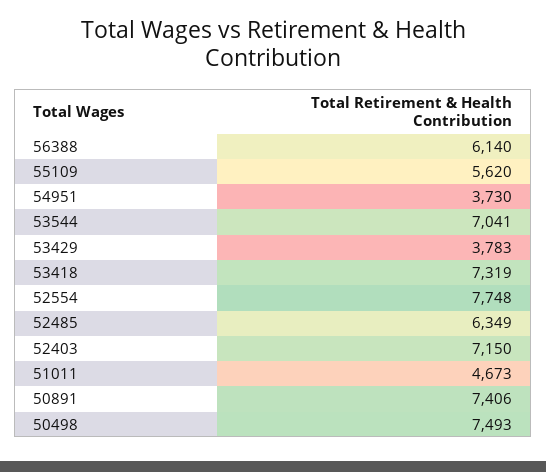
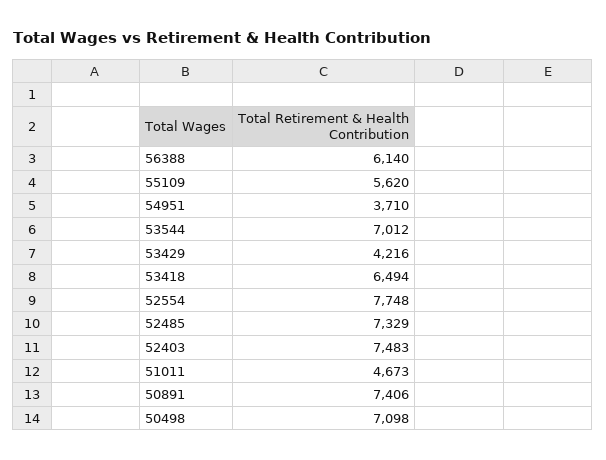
  {
    "56388": 6140,
    "55109": 5620,
-   "54951": 3730,
+   "54951": 3710,
-   "53544": 7041,
+   "53544": 7012,
-   "53429": 3783,
+   "53429": 4216,
-   "53418": 7319,
+   "53418": 6494,
    "52554": 7748,
-   "52485": 6349,
+   "52485": 7329,
-   "52403": 7150,
+   "52403": 7483,
    "51011": 4673,
    "50891": 7406,
-   "50498": 7493
+   "50498": 7098
  }

